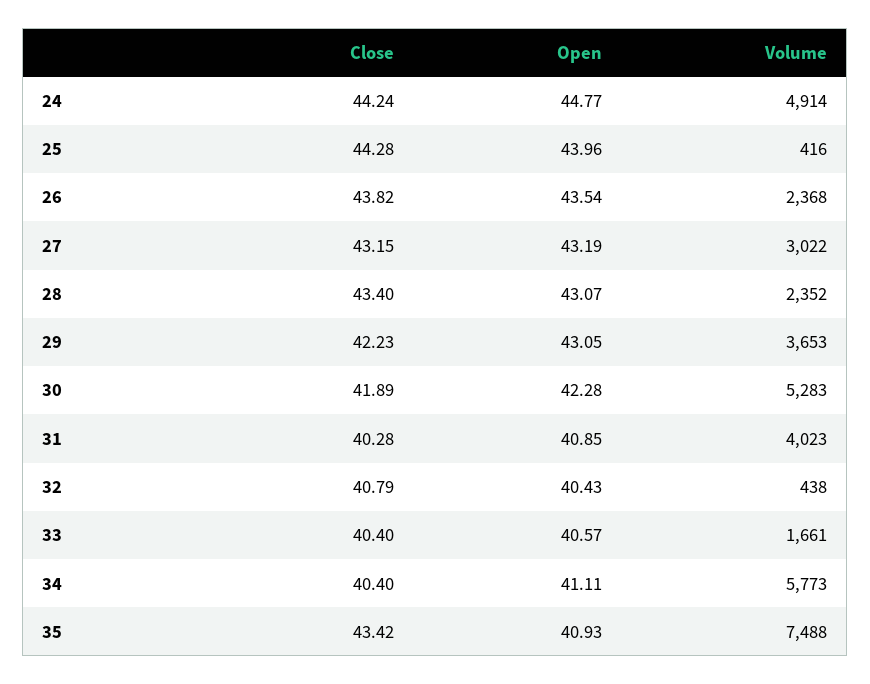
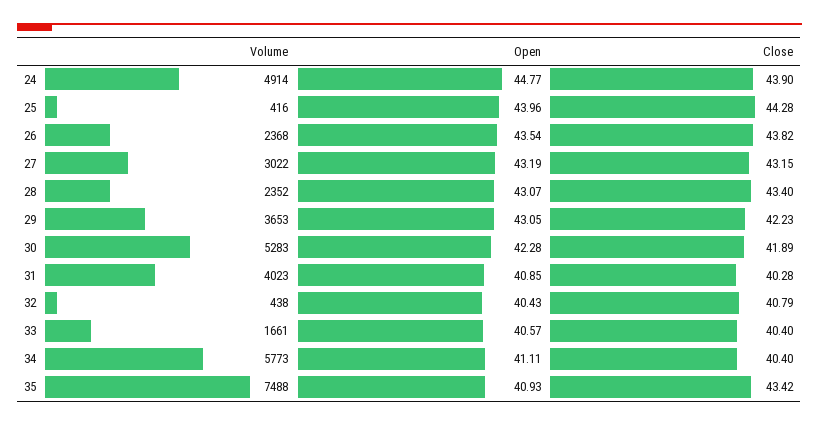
  {
    "Close": {
-     "24": 44.24,
+     "24": 43.9,
      "25": 44.28,
      "26": 43.82,
      "27": 43.15,
      "28": 43.4,
      "29": 42.23,
      "30": 41.89,
      "31": 40.28,
      "32": 40.79,
      "33": 40.4,
      "34": 40.4,
      "35": 43.42
    },
    "Open": {
      "24": 44.77,
      "25": 43.96,
      "26": 43.54,
      "27": 43.19,
      "28": 43.07,
      "29": 43.05,
      "30": 42.28,
      "31": 40.85,
      "32": 40.43,
      "33": 40.57,
      "34": 41.11,
      "35": 40.93
    },
    "Volume": {
      "24": 4914,
      "25": 416,
      "26": 2368,
      "27": 3022,
      "28": 2352,
      "29": 3653,
      "30": 5283,
      "31": 4023,
      "32": 438,
      "33": 1661,
      "34": 5773,
      "35": 7488
    }
  }

